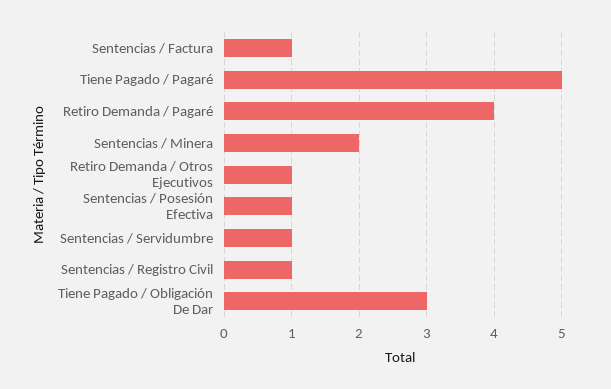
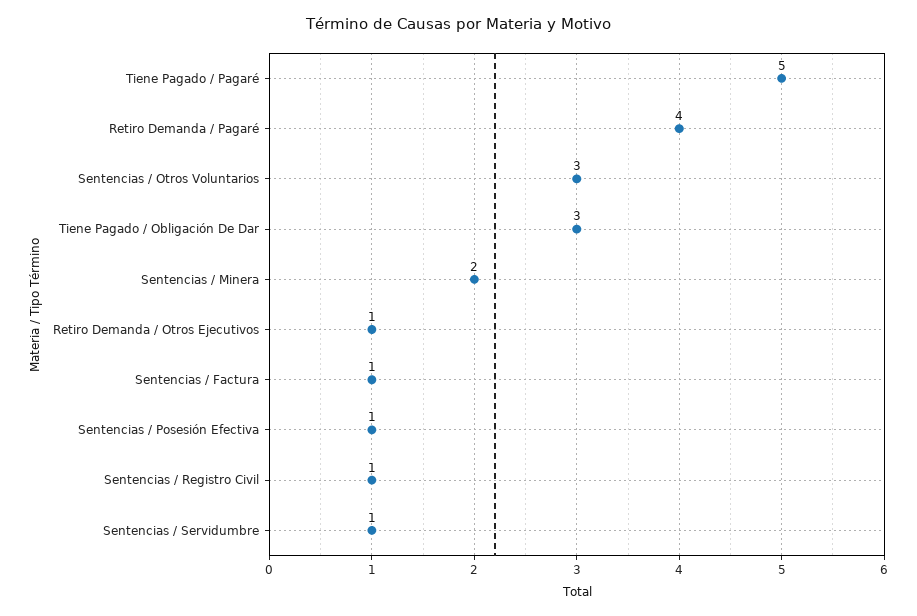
  {
    "Sentencias / Factura": 1,
    "Tiene Pagado / Pagaré": 5,
    "Retiro Demanda / Pagaré": 4,
    "Sentencias / Minera": 2,
    "Retiro Demanda / Otros Ejecutivos": 1,
    "Sentencias / Posesión Efectiva": 1,
    "Sentencias / Servidumbre": 1,
    "Sentencias / Registro Civil": 1,
-   "Tiene Pagado / Obligación De Dar": 3
+   "Tiene Pagado / Obligación De Dar": 3,
+   "Sentencias / Otros Voluntarios": 3
  }

